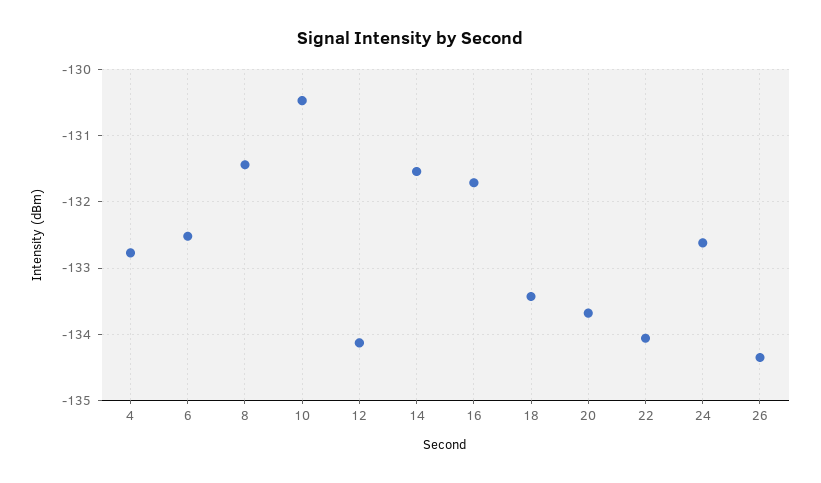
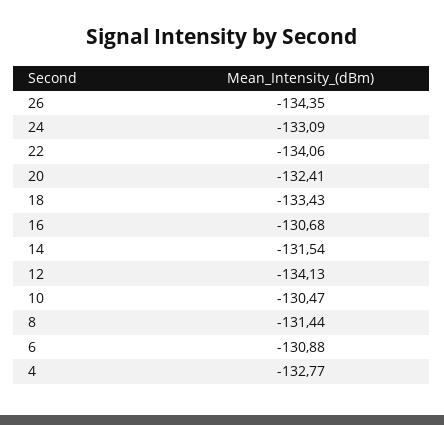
  {
    "4": -132.77,
-   "6": -132.5,
+   "6": -130.88,
    "8": -131.44,
    "10": -130.47,
    "12": -134.13,
    "14": -131.54,
-   "16": -131.7,
+   "16": -130.68,
    "18": -133.43,
-   "20": -133.7,
+   "20": -132.41,
    "22": -134.06,
-   "24": -132.6,
+   "24": -133.09,
    "26": -134.35
  }

